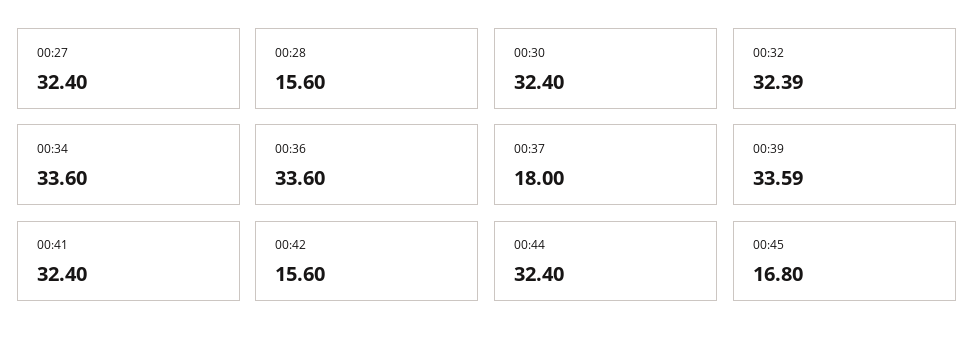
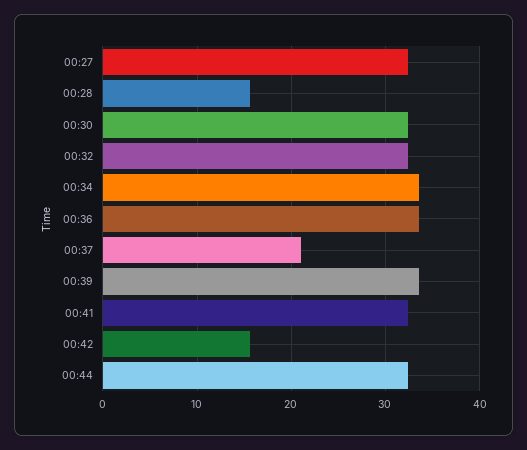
  {
    "00:27": 32.4,
    "00:28": 15.6,
    "00:30": 32.4,
    "00:32": 32.39,
    "00:34": 33.6,
    "00:36": 33.6,
-   "00:37": 18,
+   "00:37": 21,
    "00:39": 33.59,
    "00:41": 32.4,
    "00:42": 15.6,
-   "00:44": 32.4,
+   "00:44": 32.4
-   "00:45": 16.8
  }

